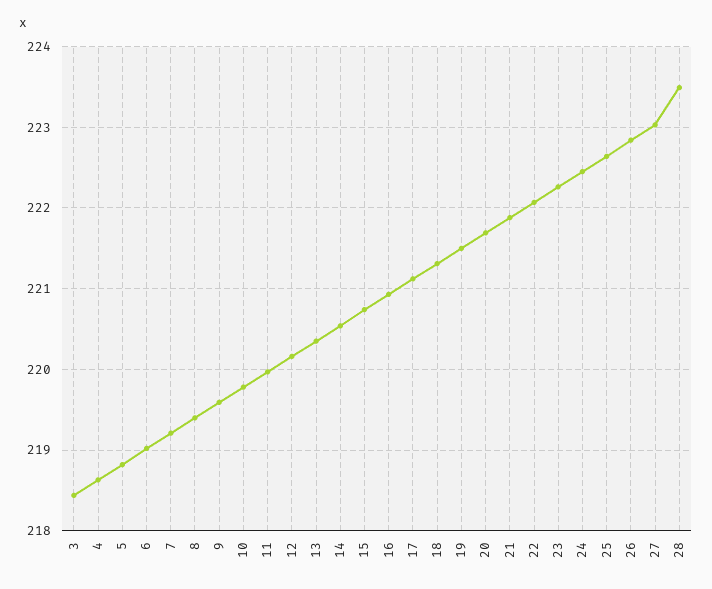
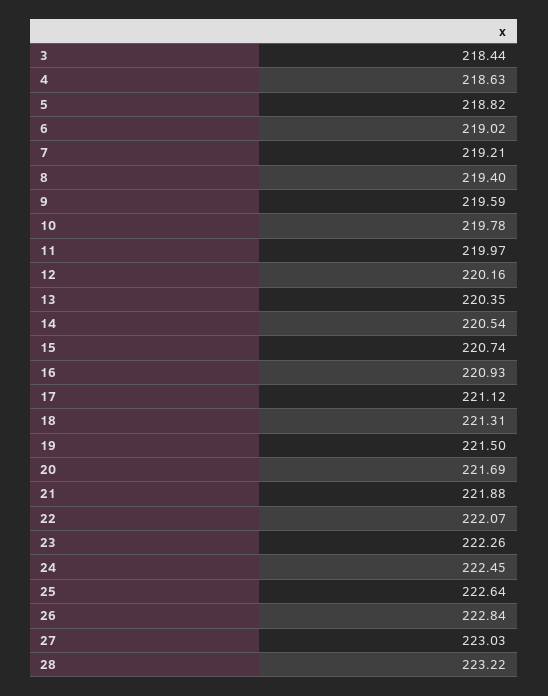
  {
    "3": 218.44,
    "4": 218.63,
    "5": 218.82,
    "6": 219.02,
    "7": 219.21,
    "8": 219.4,
    "9": 219.59,
    "10": 219.78,
    "11": 219.97,
    "12": 220.16,
    "13": 220.35,
    "14": 220.54,
    "15": 220.74,
    "16": 220.93,
    "17": 221.12,
    "18": 221.31,
    "19": 221.5,
    "20": 221.69,
    "21": 221.88,
    "22": 222.07,
    "23": 222.26,
    "24": 222.45,
    "25": 222.64,
    "26": 222.84,
    "27": 223.03,
-   "28": 223.5
+   "28": 223.22
  }

